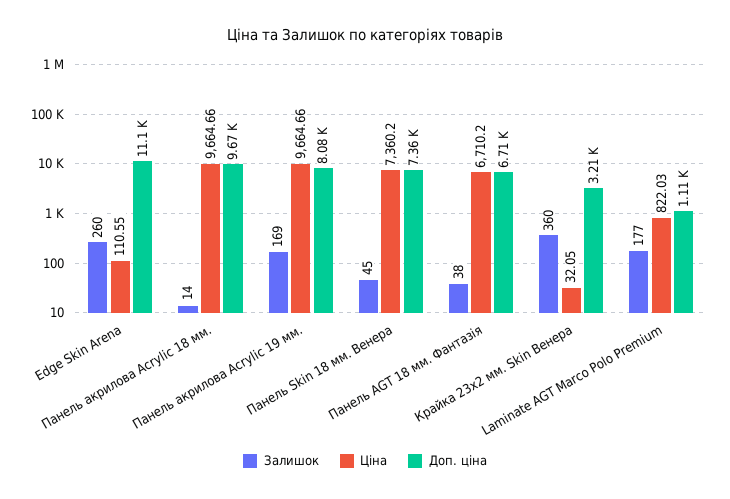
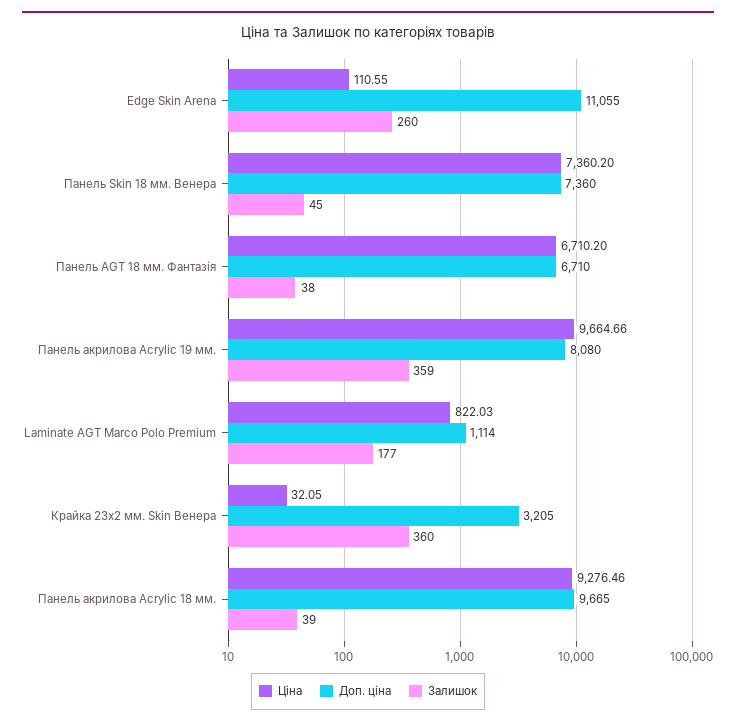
  {
    "Залишок": {
      "Edge Skin Arena": 260,
-     "Панель акрилова Acrylic 18 мм.": 14,
+     "Панель акрилова Acrylic 18 мм.": 39,
-     "Панель акрилова Acrylic 19 мм.": 169,
+     "Панель акрилова Acrylic 19 мм.": 359,
      "Панель Skin 18 мм. Венера": 45,
      "Панель AGT 18 мм. Фантазія": 38,
      "Крайка 23x2 мм. Skin Венера": 360,
      "Laminate AGT Marco Polo Premium": 177
    },
    "Ціна": {
      "Edge Skin Arena": 110.55,
-     "Панель акрилова Acrylic 18 мм.": 9664.66,
+     "Панель акрилова Acrylic 18 мм.": 9276.46,
      "Панель акрилова Acrylic 19 мм.": 9664.66,
      "Панель Skin 18 мм. Венера": 7360.2,
      "Панель AGT 18 мм. Фантазія": 6710.2,
      "Крайка 23x2 мм. Skin Венера": 32.05,
      "Laminate AGT Marco Polo Premium": 822.03
    },
    "Доп. ціна": {
      "Edge Skin Arena": 11055,
      "Панель акрилова Acrylic 18 мм.": 9665,
      "Панель акрилова Acrylic 19 мм.": 8080,
      "Панель Skin 18 мм. Венера": 7360,
      "Панель AGT 18 мм. Фантазія": 6710,
      "Крайка 23x2 мм. Skin Венера": 3205,
      "Laminate AGT Marco Polo Premium": 1114
    }
  }

